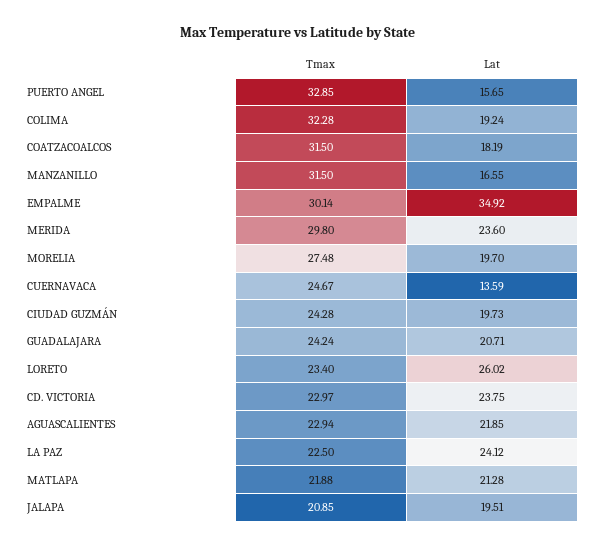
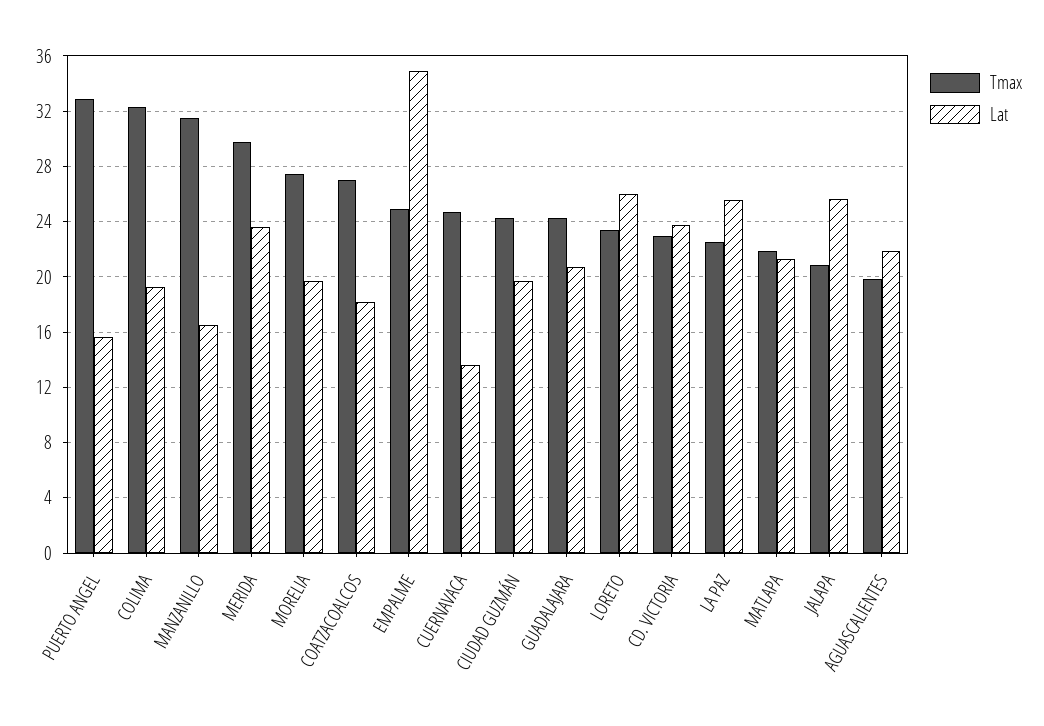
  {
    "Tmax": {
      "PUERTO ANGEL": 32.85,
      "COLIMA": 32.28,
-     "COATZACOALCOS": 31.5,
+     "COATZACOALCOS": 27,
      "MANZANILLO": 31.5,
-     "EMPALME": 30.14,
+     "EMPALME": 25,
      "MERIDA": 29.8,
      "MORELIA": 27.48,
      "CUERNAVACA": 24.67,
      "CIUDAD GUZMÁN": 24.28,
      "GUADALAJARA": 24.24,
      "LORETO": 23.4,
      "CD. VICTORIA": 22.97,
-     "AGUASCALIENTES": 22.94,
+     "AGUASCALIENTES": 20,
      "LA PAZ": 22.5,
      "MATLAPA": 21.88,
      "JALAPA": 20.85
    },
    "Lat": {
      "PUERTO ANGEL": 15.65,
      "COLIMA": 19.24,
      "COATZACOALCOS": 18.19,
      "MANZANILLO": 16.55,
      "EMPALME": 34.92,
      "MERIDA": 23.6,
      "MORELIA": 19.7,
      "CUERNAVACA": 13.59,
      "CIUDAD GUZMÁN": 19.73,
      "GUADALAJARA": 20.71,
      "LORETO": 26.02,
      "CD. VICTORIA": 23.75,
      "AGUASCALIENTES": 21.85,
-     "LA PAZ": 24.12,
+     "LA PAZ": 25.5,
      "MATLAPA": 21.28,
-     "JALAPA": 19.51
+     "JALAPA": 25.5
    }
  }

